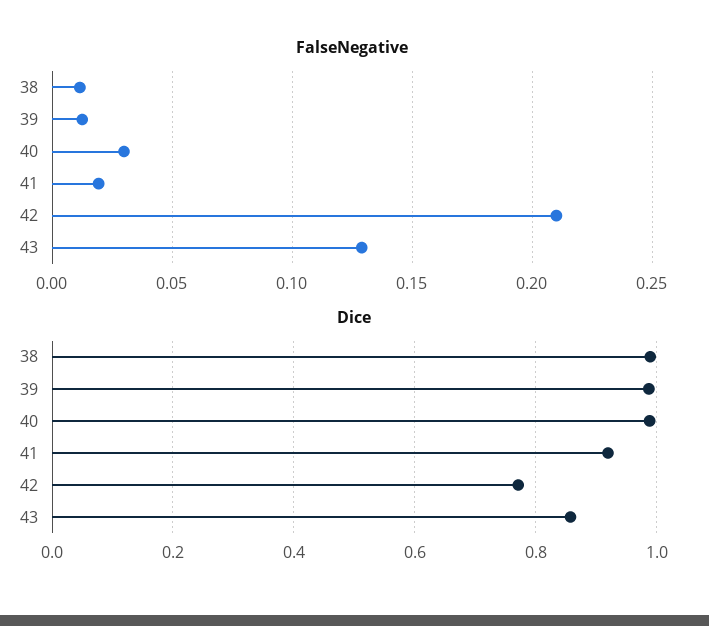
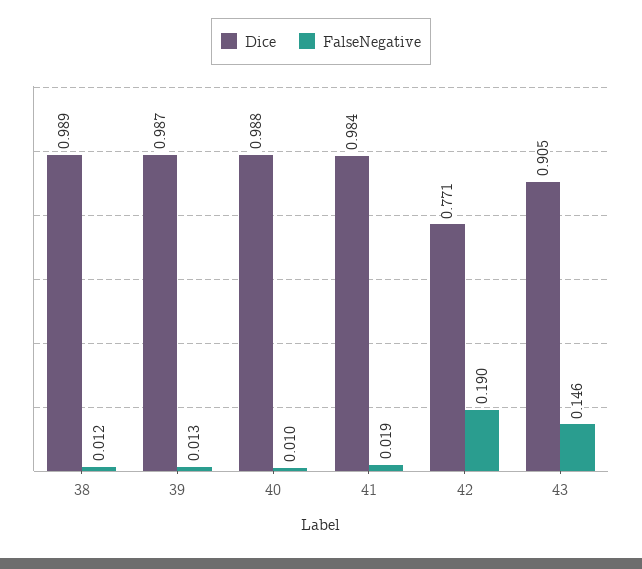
  {
    "FalseNegative": {
      "38": 0.012,
      "39": 0.013,
-     "40": 0.03,
+     "40": 0.01,
      "41": 0.019,
-     "42": 0.21,
+     "42": 0.19,
-     "43": 0.13
+     "43": 0.146
    },
    "Dice": {
      "38": 0.989,
      "39": 0.987,
      "40": 0.988,
-     "41": 0.92,
+     "41": 0.984,
      "42": 0.771,
-     "43": 0.86
+     "43": 0.905
    }
  }

